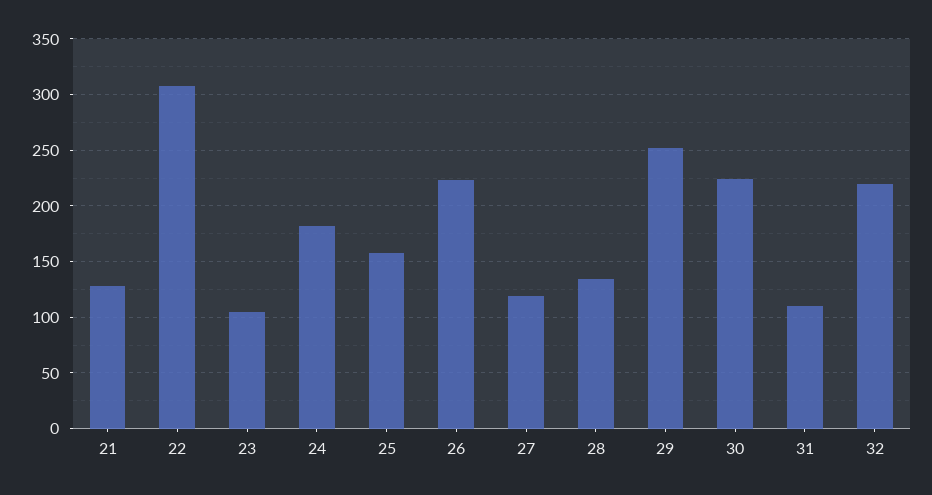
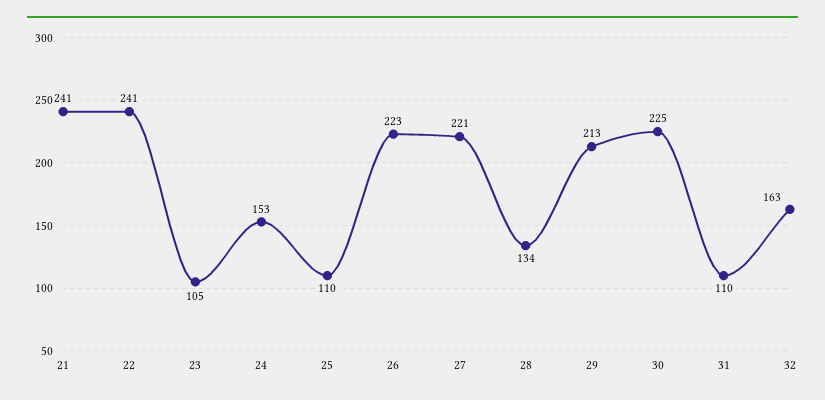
  {
-   "21": 130,
+   "21": 241,
-   "22": 310,
+   "22": 241,
    "23": 105,
-   "24": 180,
+   "24": 153,
-   "25": 160,
+   "25": 110,
    "26": 223,
-   "27": 120,
+   "27": 221,
    "28": 134,
-   "29": 250,
+   "29": 213,
    "30": 225,
    "31": 110,
-   "32": 220
+   "32": 163
  }

